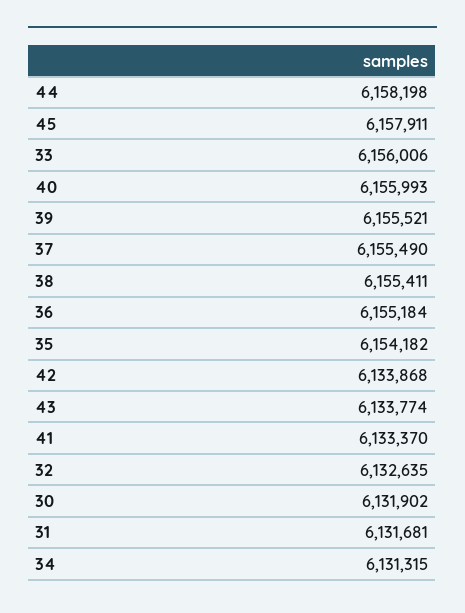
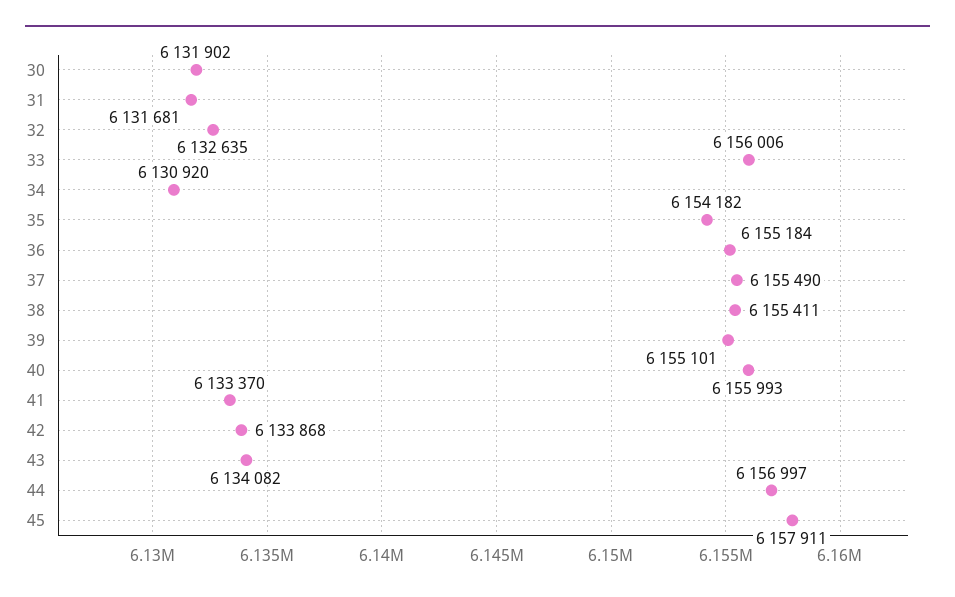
  {
-   "44": 6158198,
+   "44": 6156997,
    "45": 6157911,
    "33": 6156006,
    "40": 6155993,
-   "39": 6155521,
+   "39": 6155101,
    "37": 6155490,
    "38": 6155411,
    "36": 6155184,
    "35": 6154182,
    "42": 6133868,
-   "43": 6133774,
+   "43": 6134082,
    "41": 6133370,
    "32": 6132635,
    "30": 6131902,
    "31": 6131681,
-   "34": 6131315
+   "34": 6130920
  }

